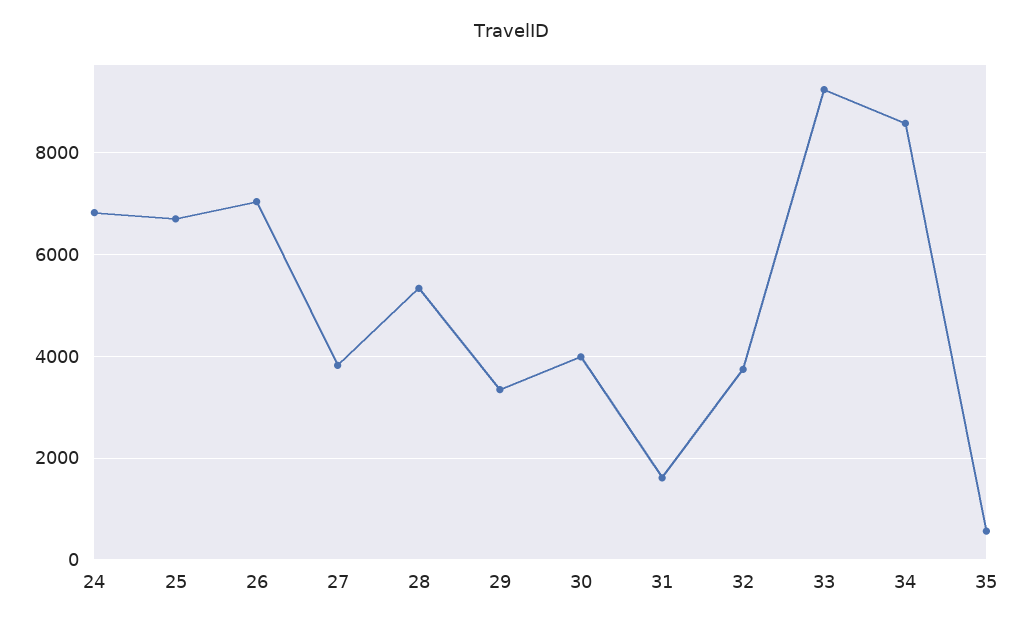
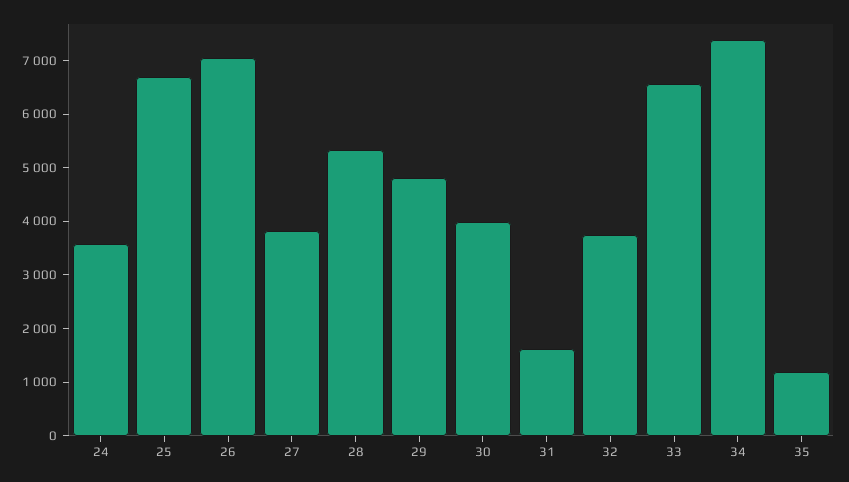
  {
-   "24": 6800,
+   "24": 3600,
    "25": 6800,
    "26": 7000,
    "27": 3800,
    "28": 5400,
-   "29": 3400,
+   "29": 4800,
    "30": 4000,
    "31": 1600,
    "32": 3800,
-   "33": 9200,
+   "33": 6600,
-   "34": 8600,
+   "34": 7400,
-   "35": 600
+   "35": 1200
  }

